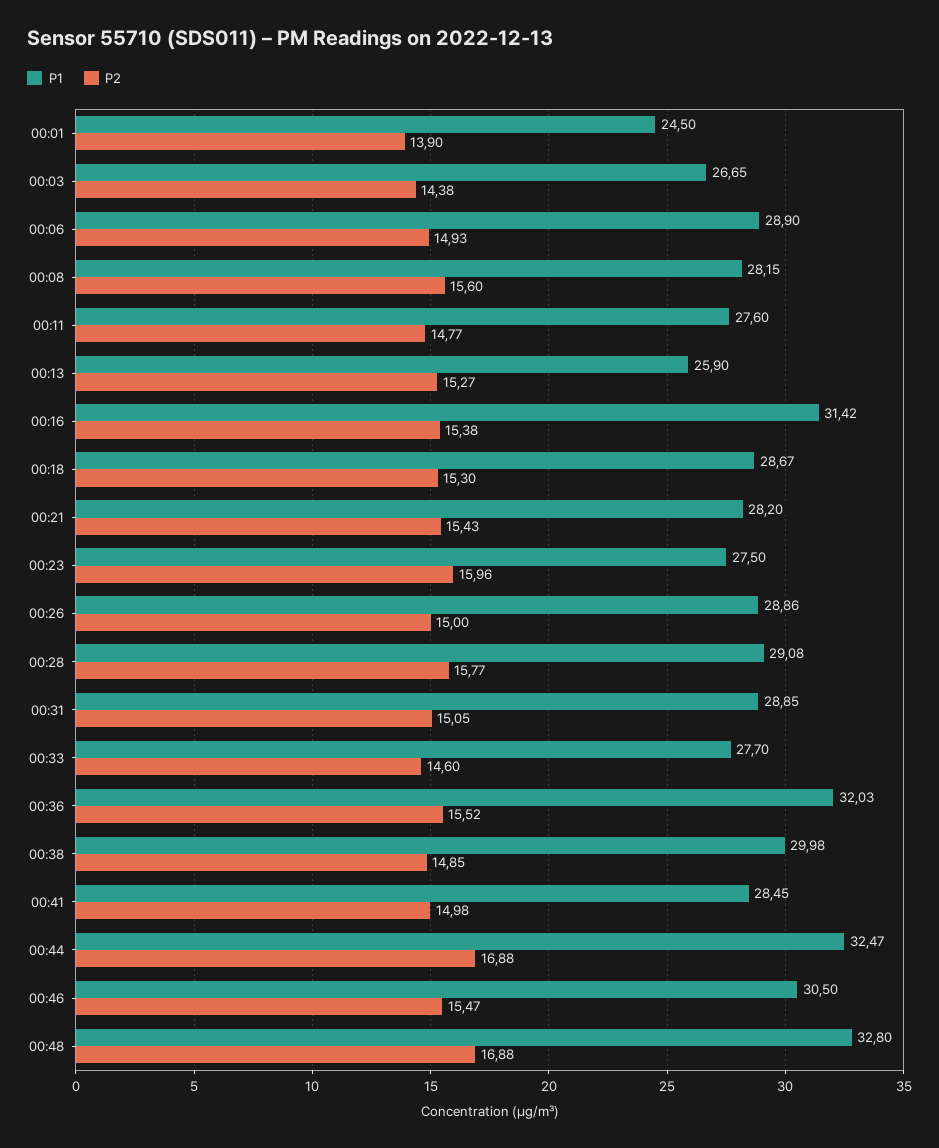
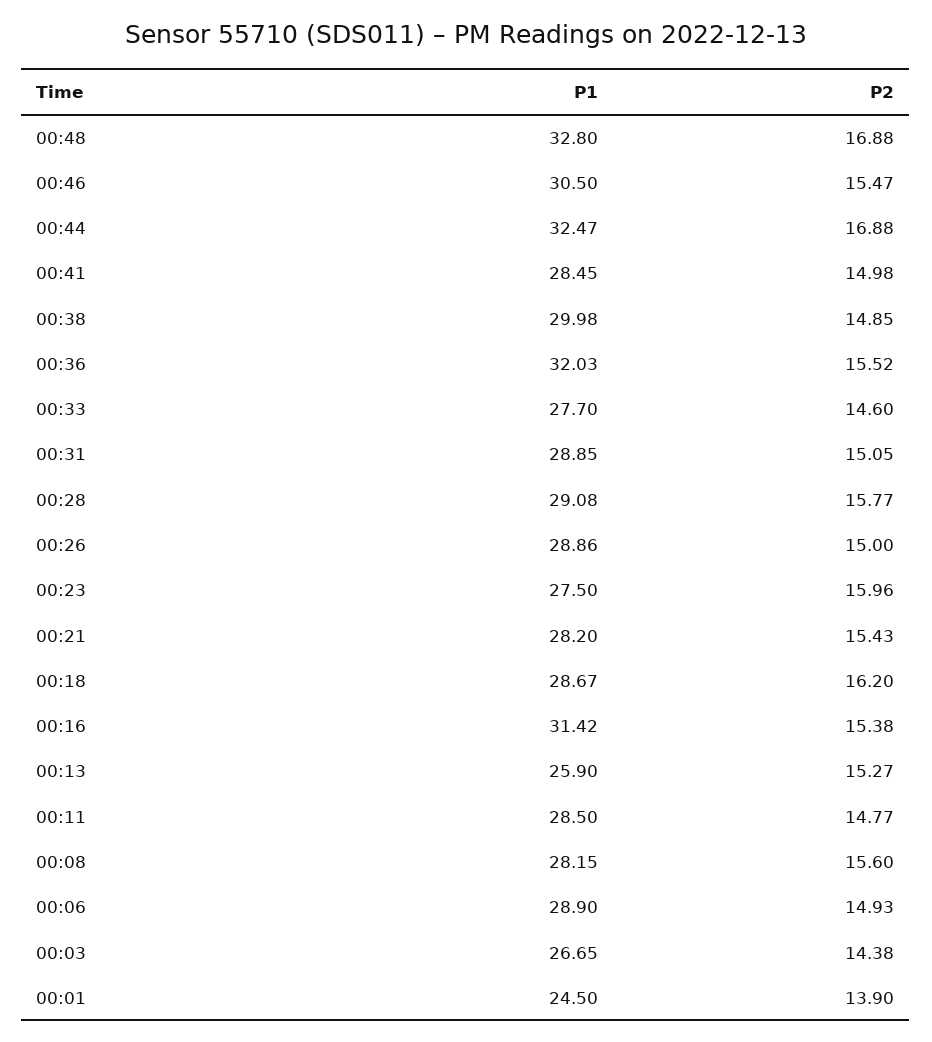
  {
    "P1": {
      "00:01": 24.5,
      "00:03": 26.65,
      "00:06": 28.9,
      "00:08": 28.15,
-     "00:11": 27.6,
+     "00:11": 28.5,
      "00:13": 25.9,
      "00:16": 31.42,
      "00:18": 28.67,
      "00:21": 28.2,
      "00:23": 27.5,
      "00:26": 28.86,
      "00:28": 29.08,
      "00:31": 28.85,
      "00:33": 27.7,
      "00:36": 32.03,
      "00:38": 29.98,
      "00:41": 28.45,
      "00:44": 32.47,
      "00:46": 30.5,
      "00:48": 32.8
    },
    "P2": {
      "00:01": 13.9,
      "00:03": 14.38,
      "00:06": 14.93,
      "00:08": 15.6,
      "00:11": 14.77,
      "00:13": 15.27,
      "00:16": 15.38,
-     "00:18": 15.3,
+     "00:18": 16.2,
      "00:21": 15.43,
      "00:23": 15.96,
      "00:26": 15,
      "00:28": 15.77,
      "00:31": 15.05,
      "00:33": 14.6,
      "00:36": 15.52,
      "00:38": 14.85,
      "00:41": 14.98,
      "00:44": 16.88,
      "00:46": 15.47,
      "00:48": 16.88
    }
  }

